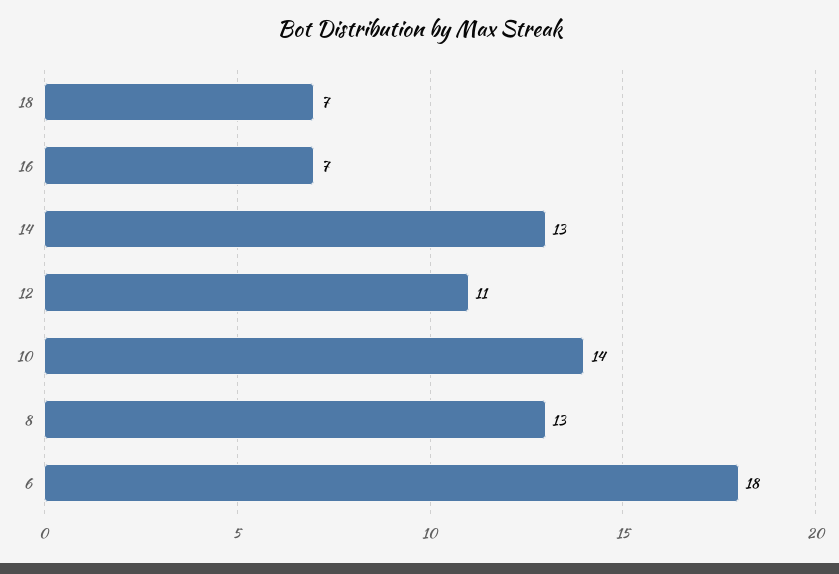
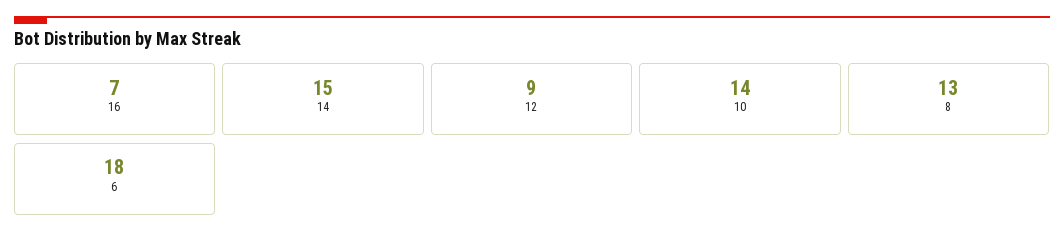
  {
-   "18": 7,
    "16": 7,
-   "14": 13,
+   "14": 15,
-   "12": 11,
+   "12": 9,
    "10": 14,
    "8": 13,
    "6": 18
  }

